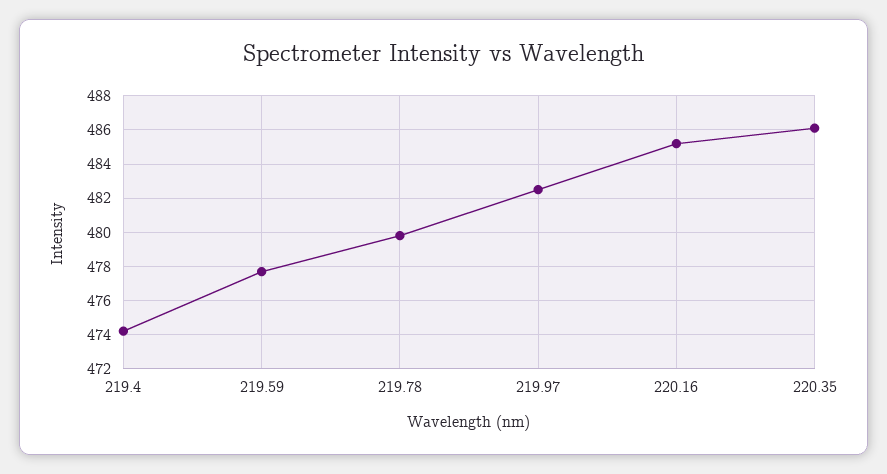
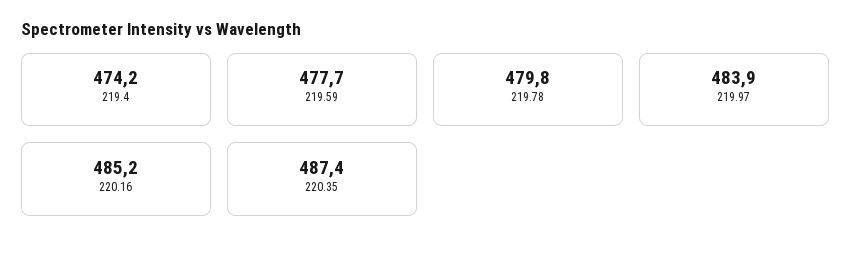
  {
    "219.4": 474.2,
    "219.59": 477.7,
    "219.78": 479.8,
-   "219.97": 482.5,
+   "219.97": 483.9,
    "220.16": 485.2,
-   "220.35": 486
+   "220.35": 487.4
  }

